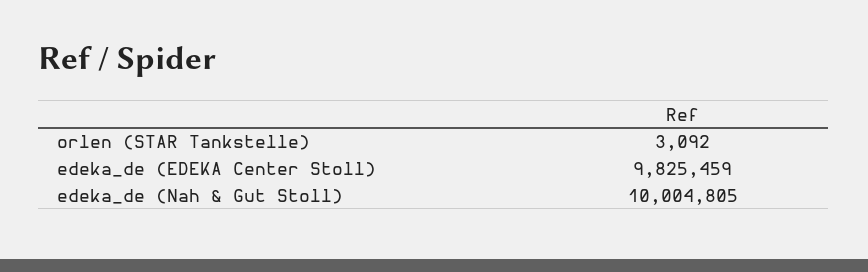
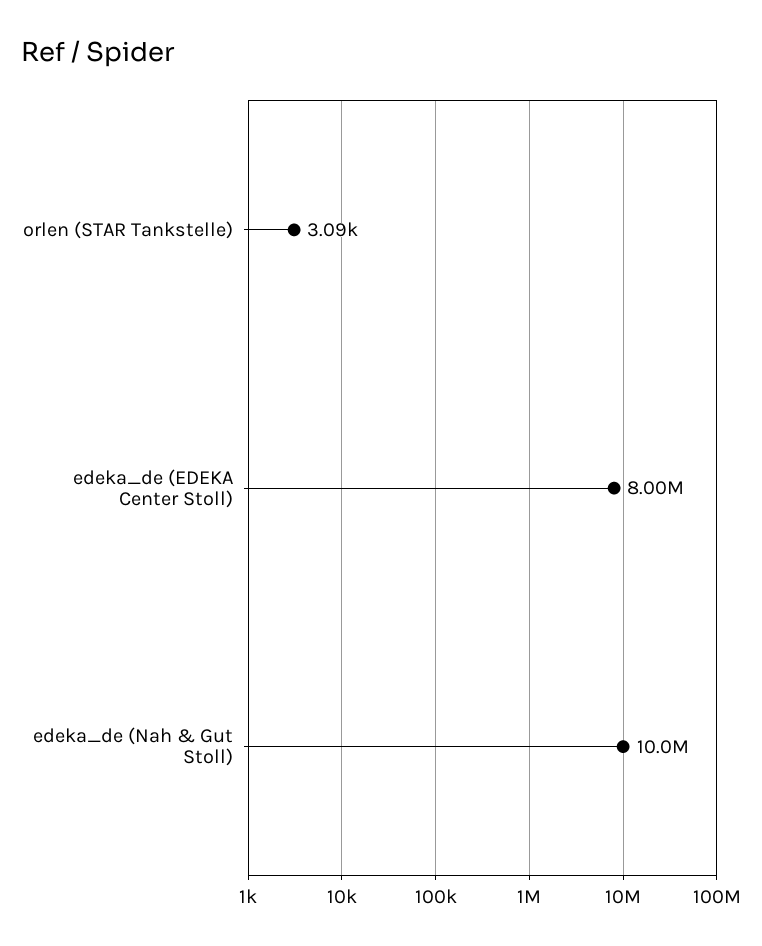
  {
    "orlen (STAR Tankstelle)": 3092,
-   "edeka_de (EDEKA Center Stoll)": 9825459,
+   "edeka_de (EDEKA Center Stoll)": 8000000,
    "edeka_de (Nah & Gut Stoll)": 10004805
  }

